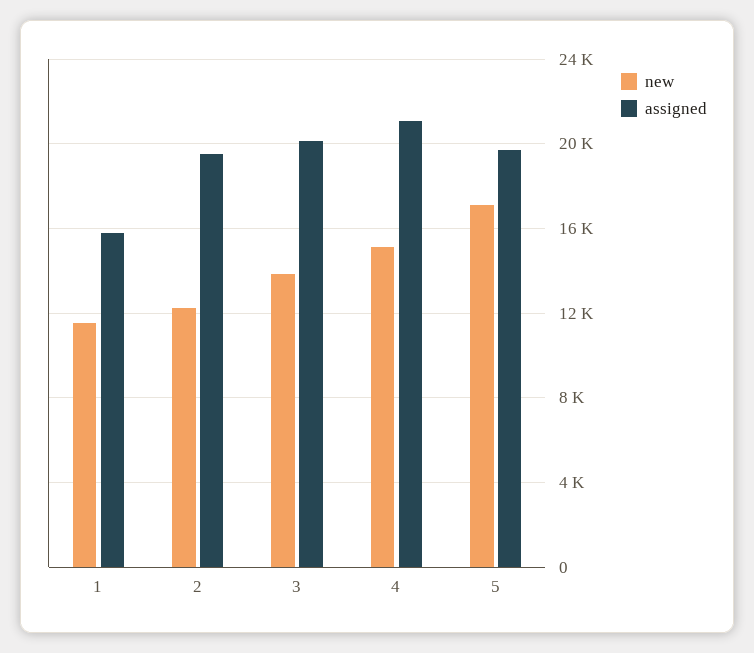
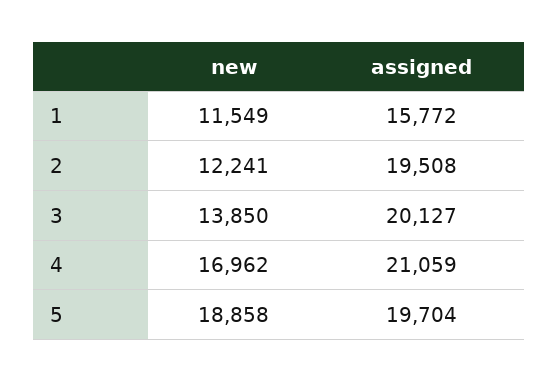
  {
    "new": {
      "1": 11549,
      "2": 12241,
      "3": 13850,
-     "4": 15000,
+     "4": 16962,
-     "5": 17000
+     "5": 18858
    },
    "assigned": {
      "1": 15772,
      "2": 19508,
      "3": 20127,
      "4": 21059,
      "5": 19704
    }
  }

